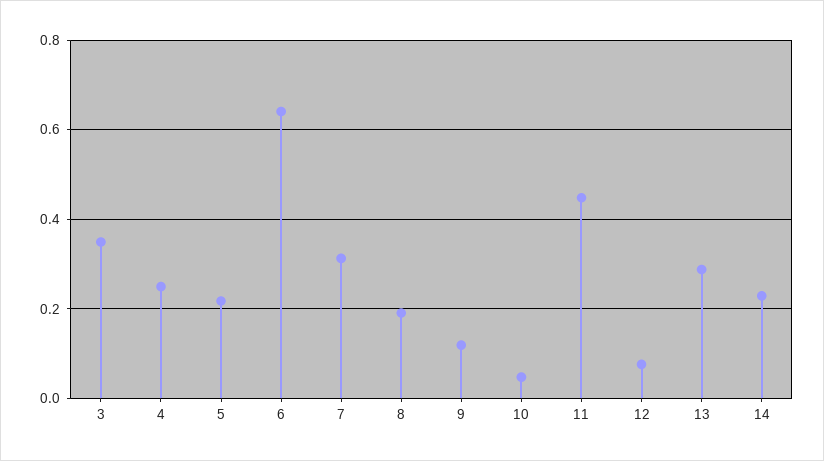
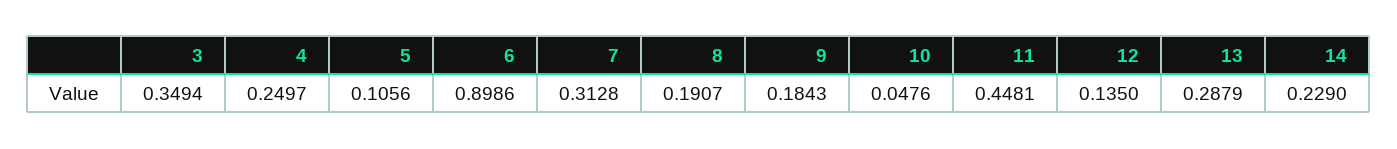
  {
    "3": 0.3494,
    "4": 0.2497,
-   "5": 0.22,
+   "5": 0.1056,
-   "6": 0.64,
+   "6": 0.8986,
    "7": 0.3128,
    "8": 0.1907,
-   "9": 0.12,
+   "9": 0.1843,
    "10": 0.0476,
    "11": 0.4481,
-   "12": 0.08,
+   "12": 0.135,
    "13": 0.2879,
    "14": 0.229
  }

